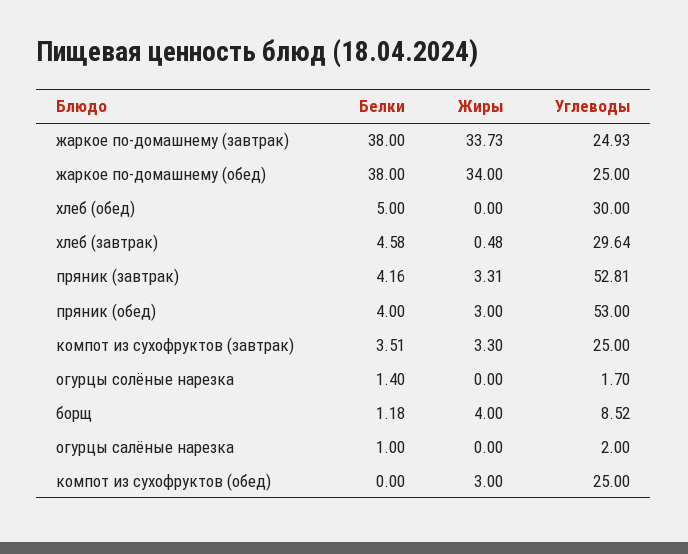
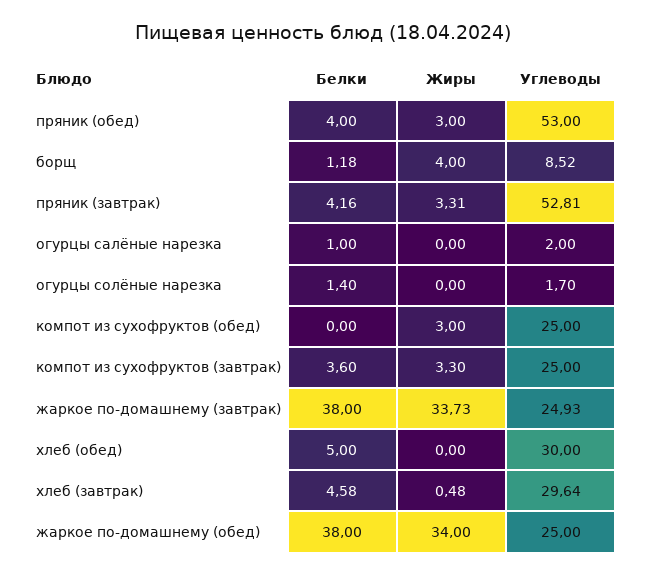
  {
    "Белки": {
      "жаркое по-домашнему (завтрак)": 38,
      "жаркое по-домашнему (обед)": 38,
      "хлеб (обед)": 5,
      "хлеб (завтрак)": 4.58,
      "пряник (завтрак)": 4.16,
      "пряник (обед)": 4,
-     "компот из сухофруктов (завтрак)": 3.51,
+     "компот из сухофруктов (завтрак)": 3.6,
      "огурцы солёные нарезка": 1.4,
      "борщ": 1.18,
      "огурцы салёные нарезка": 1,
      "компот из сухофруктов (обед)": 0
    },
    "Жиры": {
      "жаркое по-домашнему (завтрак)": 33.73,
      "жаркое по-домашнему (обед)": 34,
      "хлеб (обед)": 0,
      "хлеб (завтрак)": 0.48,
      "пряник (завтрак)": 3.31,
      "пряник (обед)": 3,
      "компот из сухофруктов (завтрак)": 3.3,
      "огурцы солёные нарезка": 0,
      "борщ": 4,
      "огурцы салёные нарезка": 0,
      "компот из сухофруктов (обед)": 3
    },
    "Углеводы": {
      "жаркое по-домашнему (завтрак)": 24.93,
      "жаркое по-домашнему (обед)": 25,
      "хлеб (обед)": 30,
      "хлеб (завтрак)": 29.64,
      "пряник (завтрак)": 52.81,
      "пряник (обед)": 53,
      "компот из сухофруктов (завтрак)": 25,
      "огурцы солёные нарезка": 1.7,
      "борщ": 8.52,
      "огурцы салёные нарезка": 2,
      "компот из сухофруктов (обед)": 25
    }
  }

